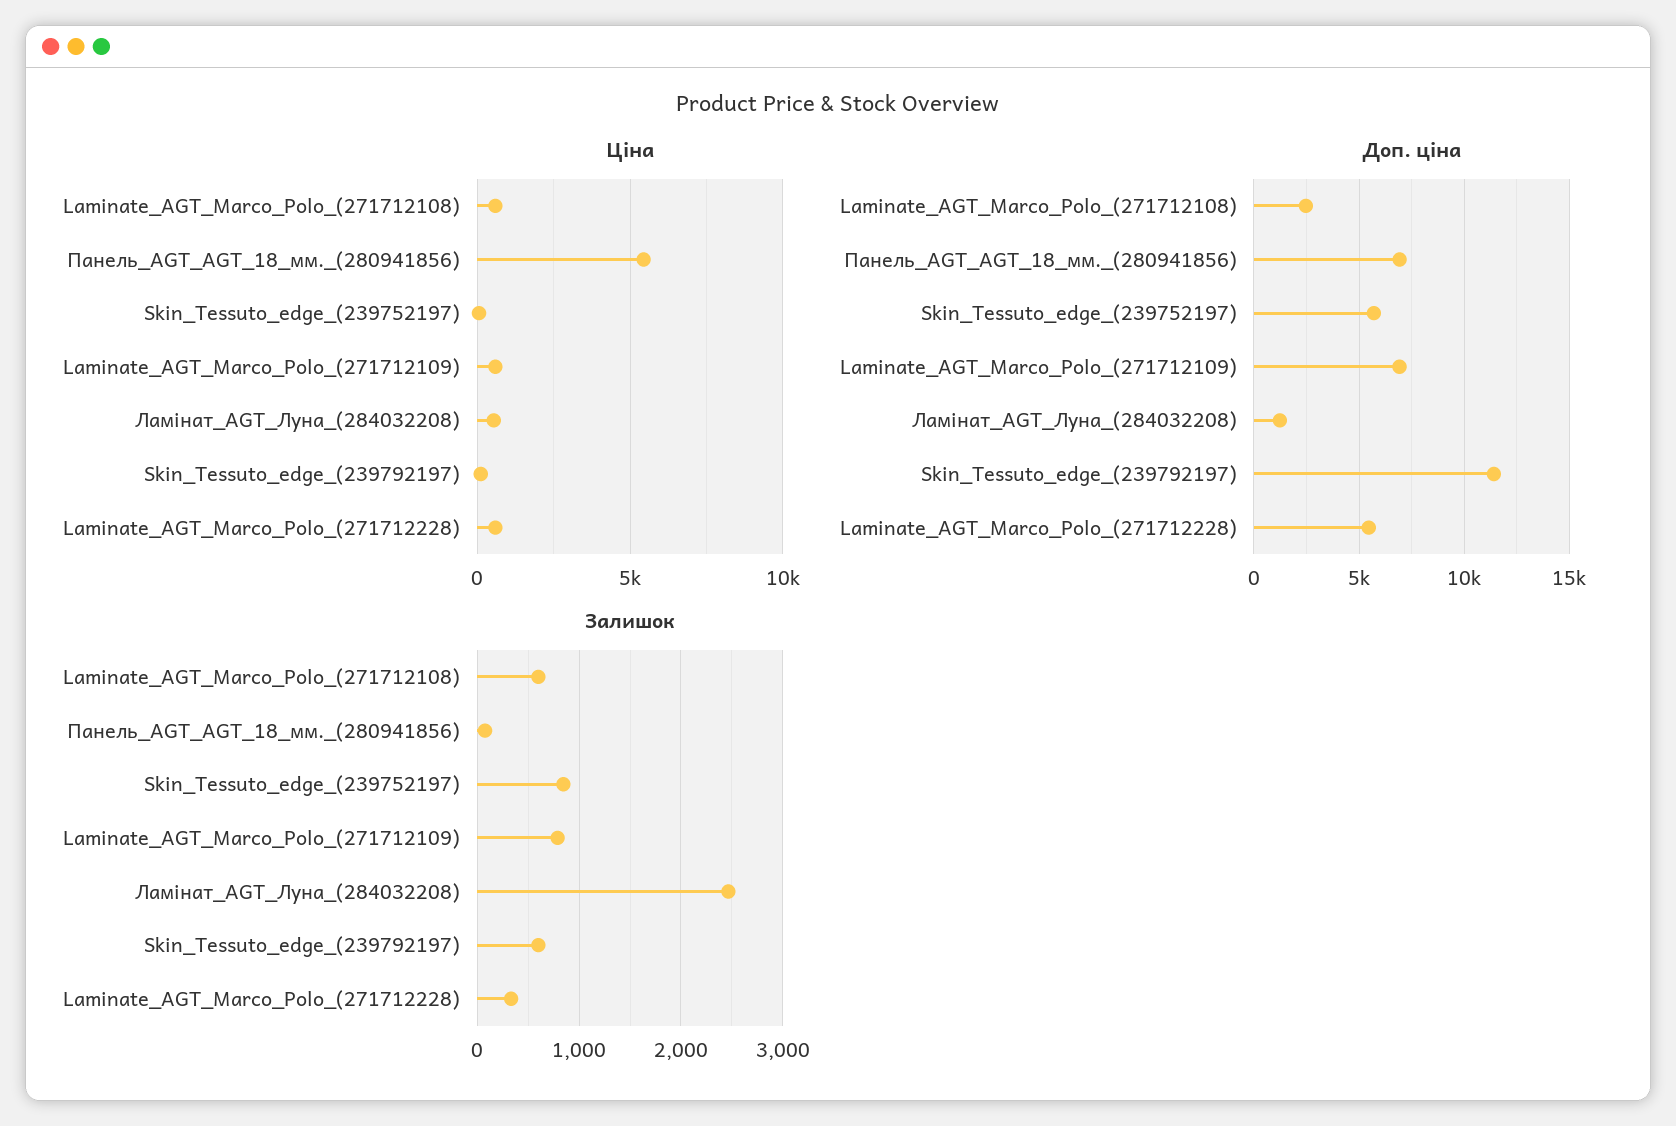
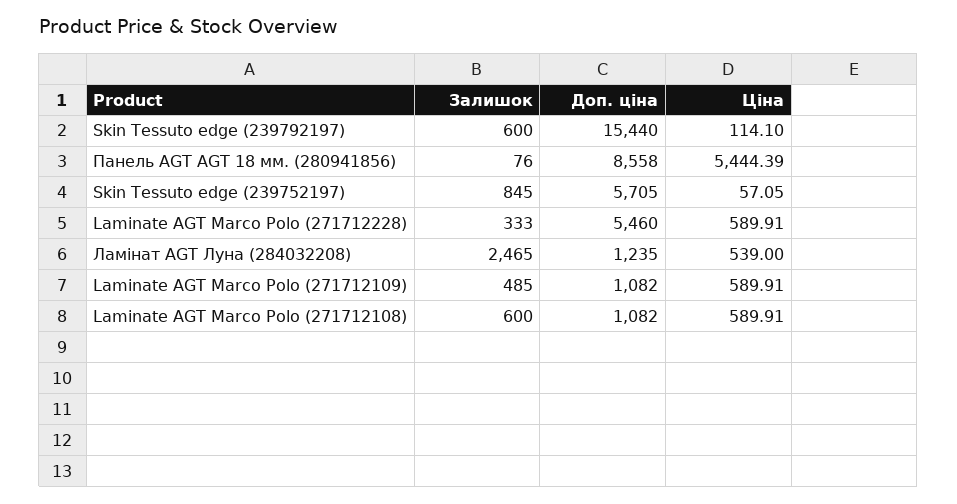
  {
    "Ціна": {
      "Laminate_AGT_Marco_Polo_(271712108)": 589.91,
      "Панель_AGT_AGT_18_мм._(280941856)": 5444.39,
      "Skin_Tessuto_edge_(239752197)": 57.05,
      "Laminate_AGT_Marco_Polo_(271712109)": 589.91,
      "Ламінат_AGT_Луна_(284032208)": 539,
      "Skin_Tessuto_edge_(239792197)": 114.1,
      "Laminate_AGT_Marco_Polo_(271712228)": 589.91
    },
    "Доп. ціна": {
-     "Laminate_AGT_Marco_Polo_(271712108)": 2500,
+     "Laminate_AGT_Marco_Polo_(271712108)": 1082,
-     "Панель_AGT_AGT_18_мм._(280941856)": 7000,
+     "Панель_AGT_AGT_18_мм._(280941856)": 8558,
      "Skin_Tessuto_edge_(239752197)": 5705,
-     "Laminate_AGT_Marco_Polo_(271712109)": 7000,
+     "Laminate_AGT_Marco_Polo_(271712109)": 1082,
      "Ламінат_AGT_Луна_(284032208)": 1235,
-     "Skin_Tessuto_edge_(239792197)": 11500,
+     "Skin_Tessuto_edge_(239792197)": 15440,
      "Laminate_AGT_Marco_Polo_(271712228)": 5460
    },
    "Залишок": {
      "Laminate_AGT_Marco_Polo_(271712108)": 600,
      "Панель_AGT_AGT_18_мм._(280941856)": 76,
      "Skin_Tessuto_edge_(239752197)": 845,
-     "Laminate_AGT_Marco_Polo_(271712109)": 800,
+     "Laminate_AGT_Marco_Polo_(271712109)": 485,
      "Ламінат_AGT_Луна_(284032208)": 2465,
      "Skin_Tessuto_edge_(239792197)": 600,
      "Laminate_AGT_Marco_Polo_(271712228)": 333
    }
  }

